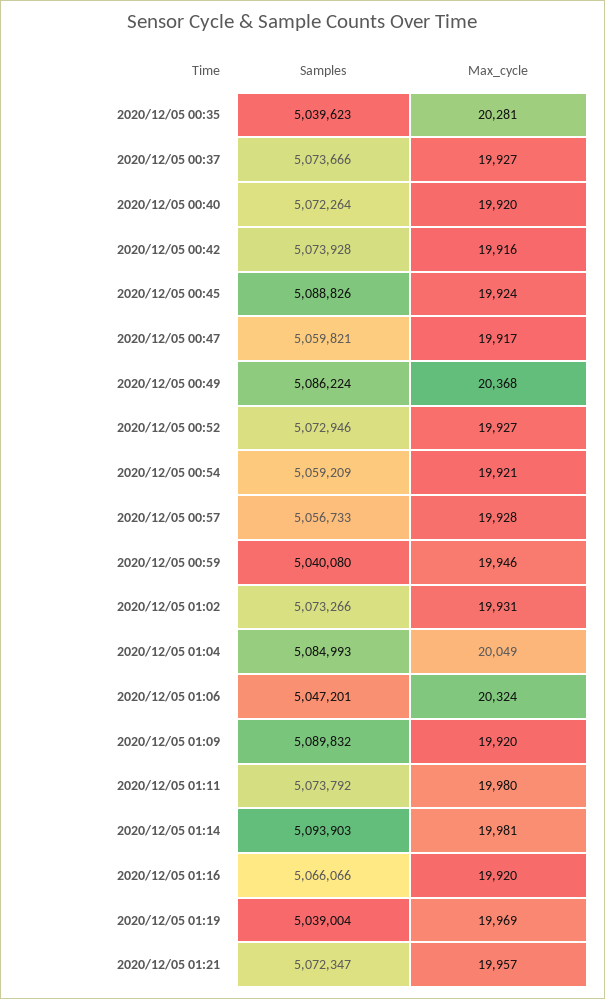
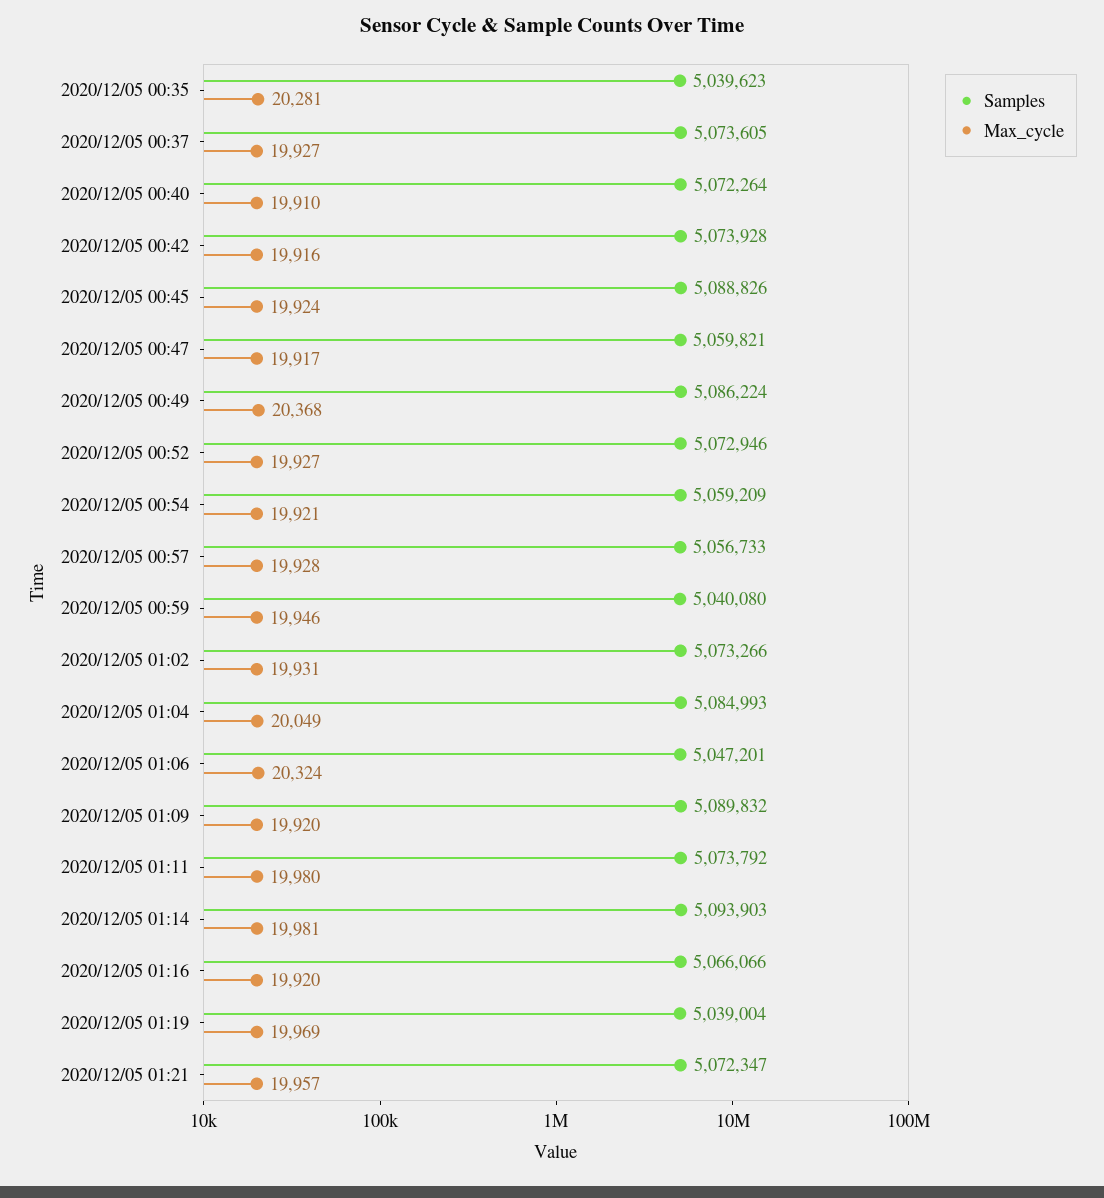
  {
    "Samples": {
      "2020/12/05 00:35": 5039623,
-     "2020/12/05 00:37": 5073666,
+     "2020/12/05 00:37": 5073605,
      "2020/12/05 00:40": 5072264,
      "2020/12/05 00:42": 5073928,
      "2020/12/05 00:45": 5088826,
      "2020/12/05 00:47": 5059821,
      "2020/12/05 00:49": 5086224,
      "2020/12/05 00:52": 5072946,
      "2020/12/05 00:54": 5059209,
      "2020/12/05 00:57": 5056733,
      "2020/12/05 00:59": 5040080,
      "2020/12/05 01:02": 5073266,
      "2020/12/05 01:04": 5084993,
      "2020/12/05 01:06": 5047201,
      "2020/12/05 01:09": 5089832,
      "2020/12/05 01:11": 5073792,
      "2020/12/05 01:14": 5093903,
      "2020/12/05 01:16": 5066066,
      "2020/12/05 01:19": 5039004,
      "2020/12/05 01:21": 5072347
    },
    "Max_cycle": {
      "2020/12/05 00:35": 20281,
      "2020/12/05 00:37": 19927,
-     "2020/12/05 00:40": 19920,
+     "2020/12/05 00:40": 19910,
      "2020/12/05 00:42": 19916,
      "2020/12/05 00:45": 19924,
      "2020/12/05 00:47": 19917,
      "2020/12/05 00:49": 20368,
      "2020/12/05 00:52": 19927,
      "2020/12/05 00:54": 19921,
      "2020/12/05 00:57": 19928,
      "2020/12/05 00:59": 19946,
      "2020/12/05 01:02": 19931,
      "2020/12/05 01:04": 20049,
      "2020/12/05 01:06": 20324,
      "2020/12/05 01:09": 19920,
      "2020/12/05 01:11": 19980,
      "2020/12/05 01:14": 19981,
      "2020/12/05 01:16": 19920,
      "2020/12/05 01:19": 19969,
      "2020/12/05 01:21": 19957
    }
  }

